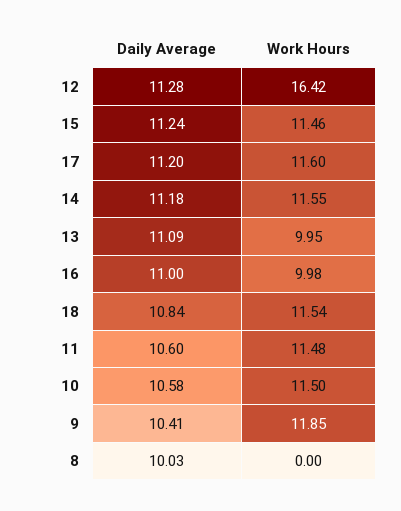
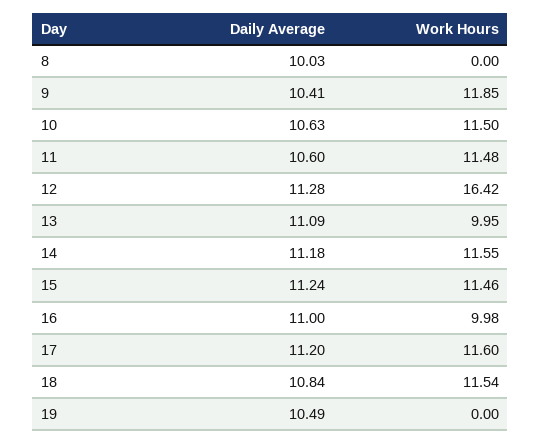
  {
    "Daily Average": {
      "12": 11.28,
      "15": 11.24,
      "17": 11.2,
      "14": 11.18,
      "13": 11.09,
      "16": 11,
      "18": 10.84,
      "11": 10.6,
-     "10": 10.58,
+     "10": 10.63,
      "9": 10.41,
-     "8": 10.03
+     "8": 10.03,
+     "19": 10.49
    },
    "Work Hours": {
      "12": 16.42,
      "15": 11.46,
      "17": 11.6,
      "14": 11.55,
      "13": 9.95,
      "16": 9.98,
      "18": 11.54,
      "11": 11.48,
      "10": 11.5,
      "9": 11.85,
-     "8": 0
+     "8": 0,
+     "19": 0
    }
  }

